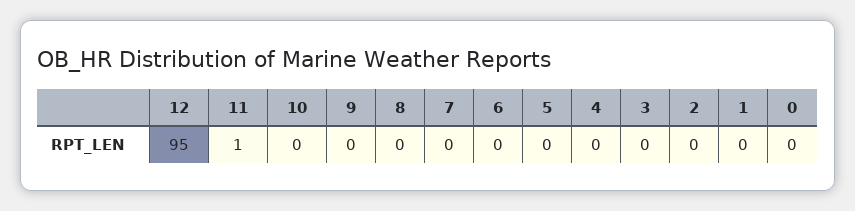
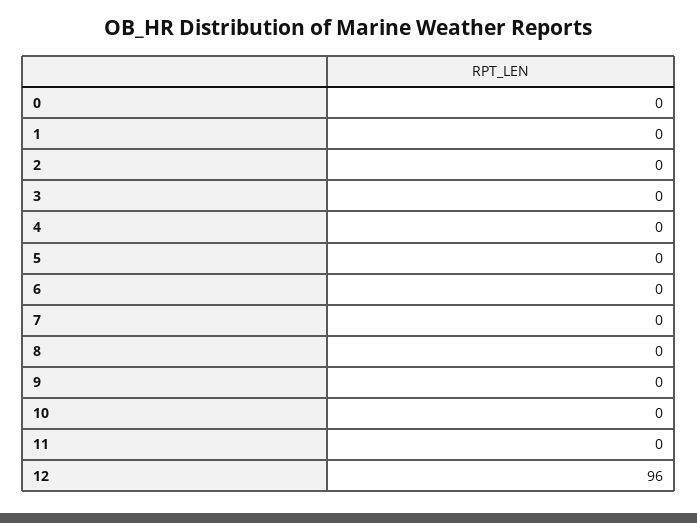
  {
-   "12": 95,
+   "12": 96,
-   "11": 1,
+   "11": 0,
    "10": 0,
    "9": 0,
    "8": 0,
    "7": 0,
    "6": 0,
    "5": 0,
    "4": 0,
    "3": 0,
    "2": 0,
    "1": 0,
    "0": 0
  }

